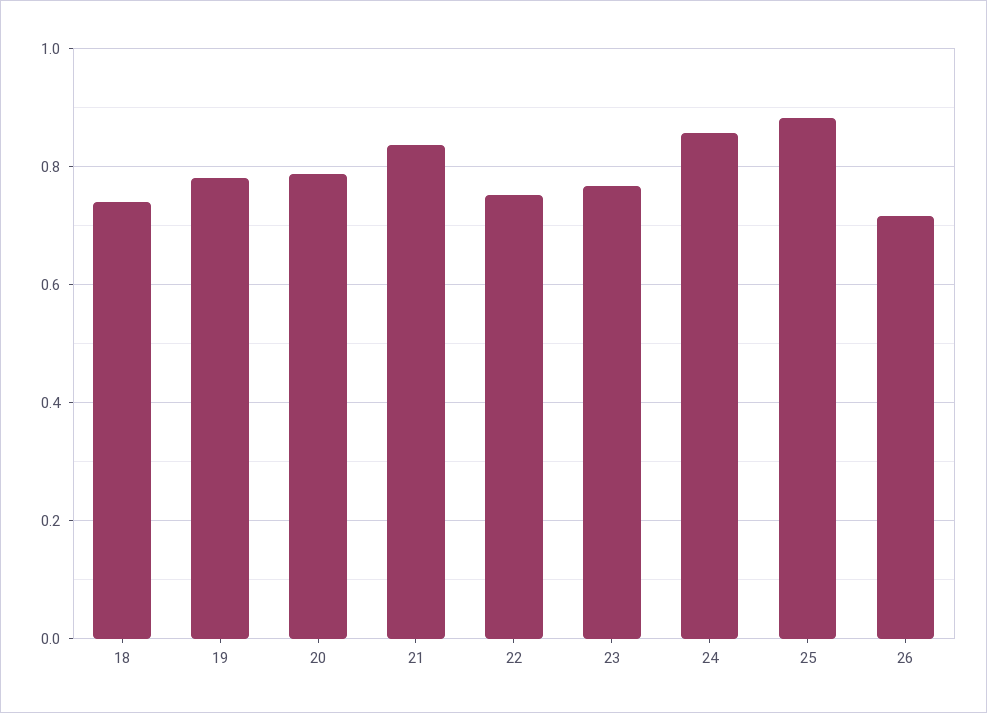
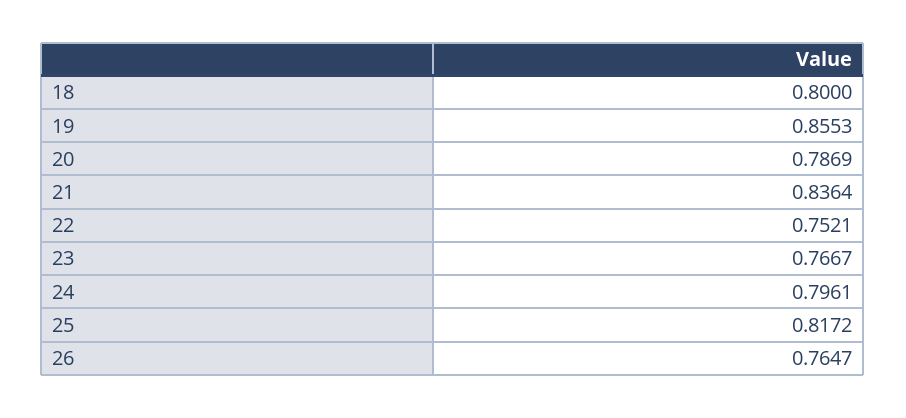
  {
-   "18": 0.74,
+   "18": 0.8,
-   "19": 0.78,
+   "19": 0.8553,
    "20": 0.7869,
    "21": 0.8364,
    "22": 0.7521,
    "23": 0.7667,
-   "24": 0.86,
+   "24": 0.7961,
-   "25": 0.88,
+   "25": 0.8172,
-   "26": 0.72
+   "26": 0.7647
  }

